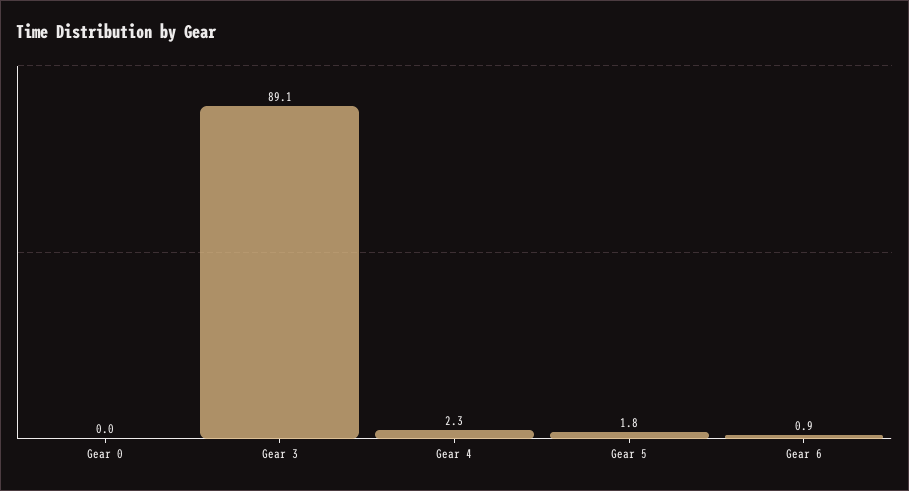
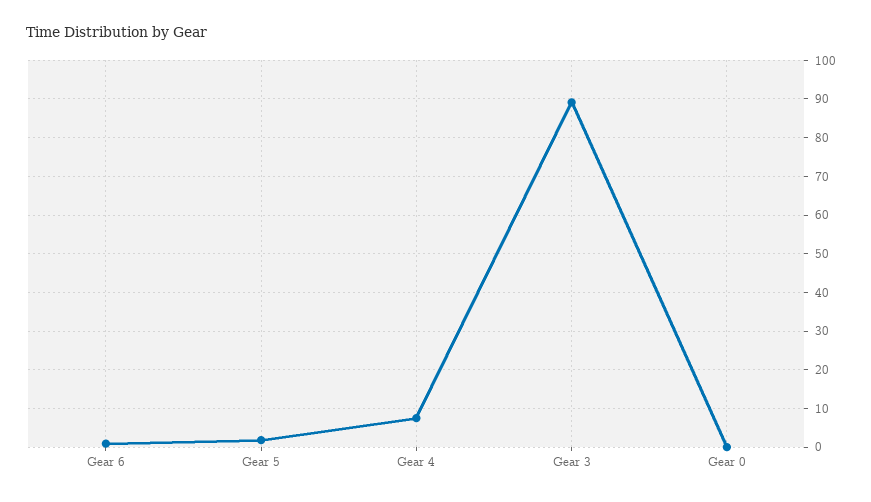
  {
    "Gear 0": 0,
    "Gear 3": 89.1,
-   "Gear 4": 2.3,
+   "Gear 4": 8,
    "Gear 5": 1.8,
    "Gear 6": 0.9
  }

